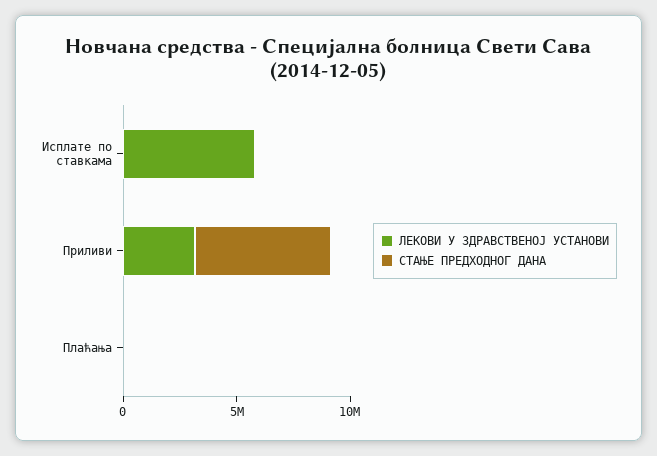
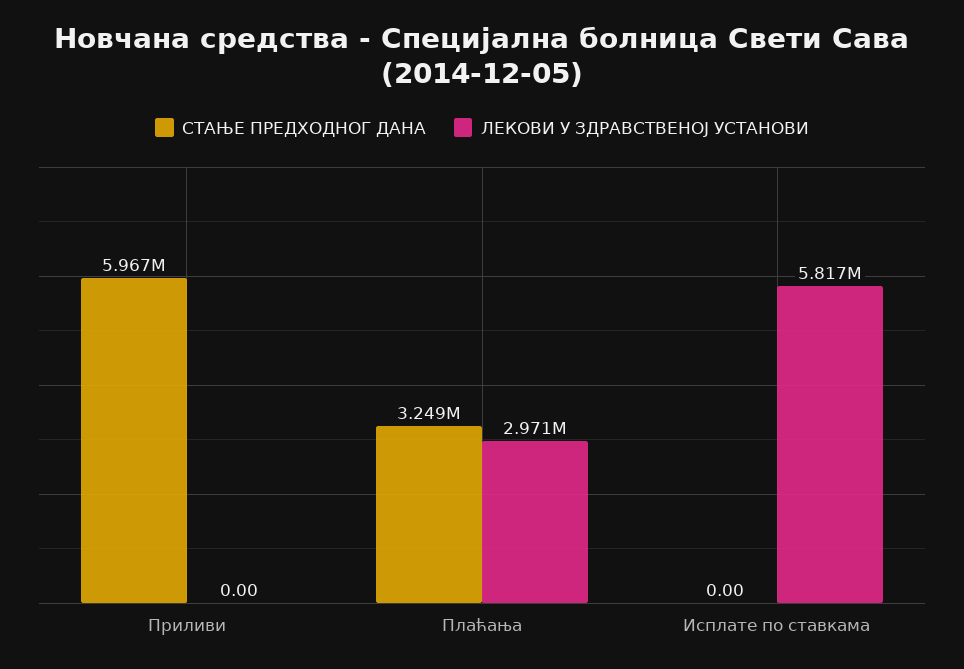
  {
    "ЛЕКОВИ У ЗДРАВСТВЕНОЈ УСТАНОВИ": {
      "Исплате по ставкама": 5817000,
-     "Приливи": 3000000,
+     "Приливи": 0,
-     "Плаћања": 0
+     "Плаћања": 2971000
    },
    "СТАЊЕ ПРЕДХОДНОГ ДАНА": {
      "Исплате по ставкама": 0,
      "Приливи": 5967000,
-     "Плаћања": 0
+     "Плаћања": 3249000
    }
  }

